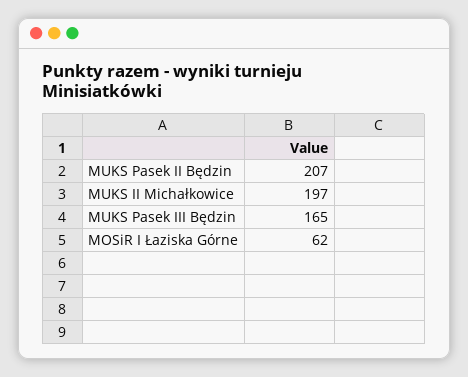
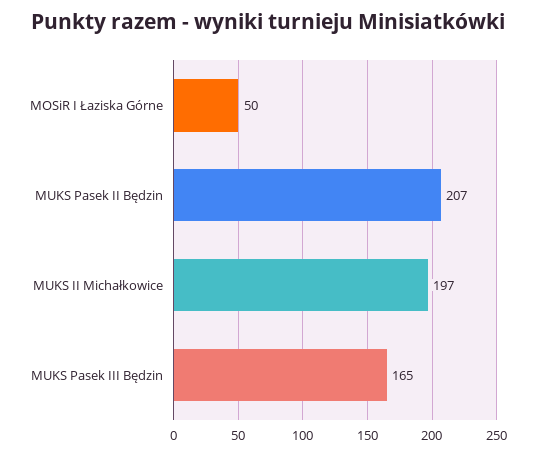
  {
    "MUKS Pasek II Będzin": 207,
    "MUKS II Michałkowice": 197,
    "MUKS Pasek III Będzin": 165,
-   "MOSiR I Łaziska Górne": 62
+   "MOSiR I Łaziska Górne": 50
  }

